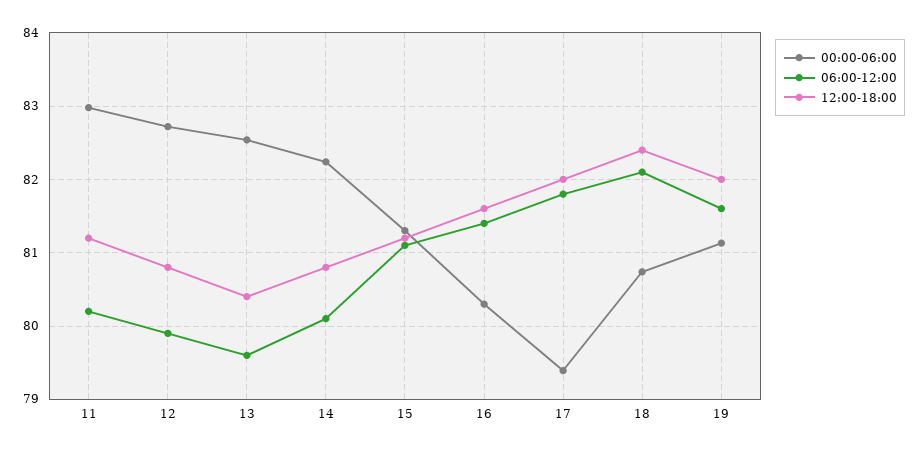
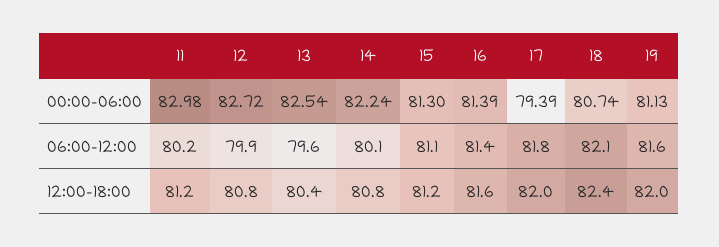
  {
    "00:00-06:00": {
      "11": 82.98,
      "12": 82.72,
      "13": 82.54,
      "14": 82.24,
      "15": 81.3,
-     "16": 80.3,
+     "16": 81.39,
      "17": 79.39,
      "18": 80.74,
      "19": 81.13
    },
    "06:00-12:00": {
      "11": 80.2,
      "12": 79.9,
      "13": 79.6,
      "14": 80.1,
      "15": 81.1,
      "16": 81.4,
      "17": 81.8,
      "18": 82.1,
      "19": 81.6
    },
    "12:00-18:00": {
      "11": 81.2,
      "12": 80.8,
      "13": 80.4,
      "14": 80.8,
      "15": 81.2,
      "16": 81.6,
      "17": 82,
      "18": 82.4,
      "19": 82
    }
  }

